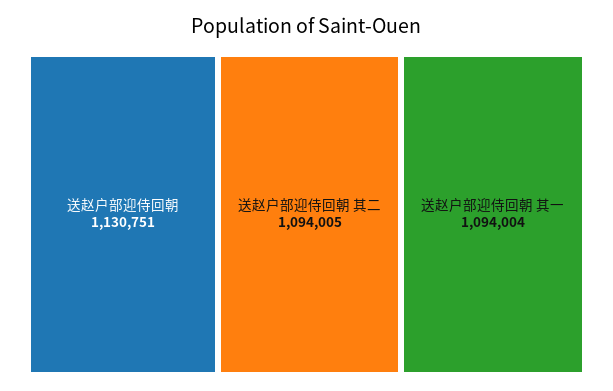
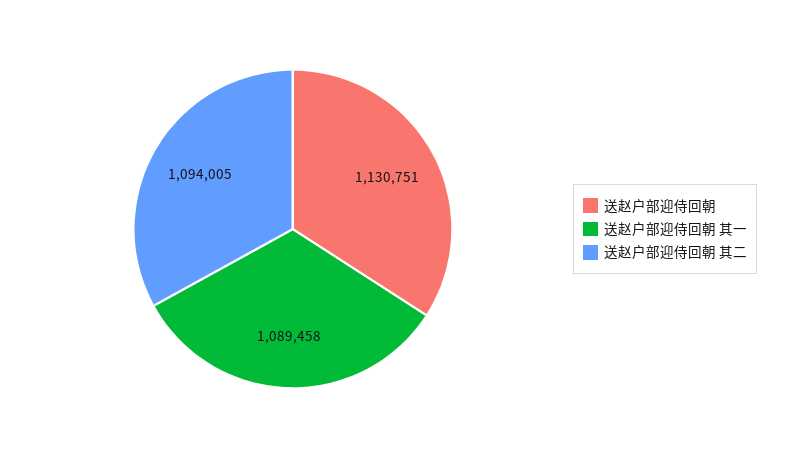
  {
    "送赵户部迎侍回朝": 1130751,
    "送赵户部迎侍回朝 其二": 1094005,
-   "送赵户部迎侍回朝 其一": 1094004
+   "送赵户部迎侍回朝 其一": 1089458
  }

